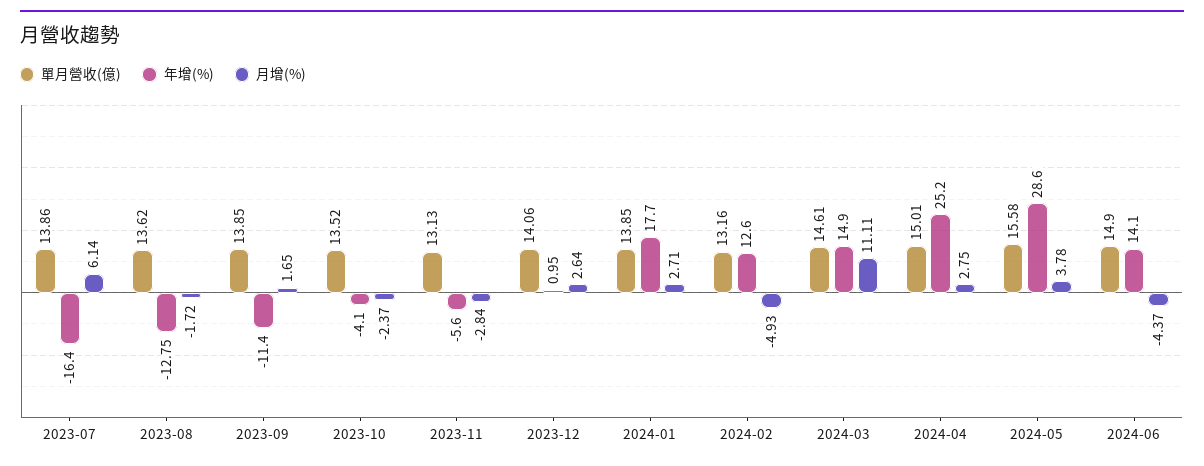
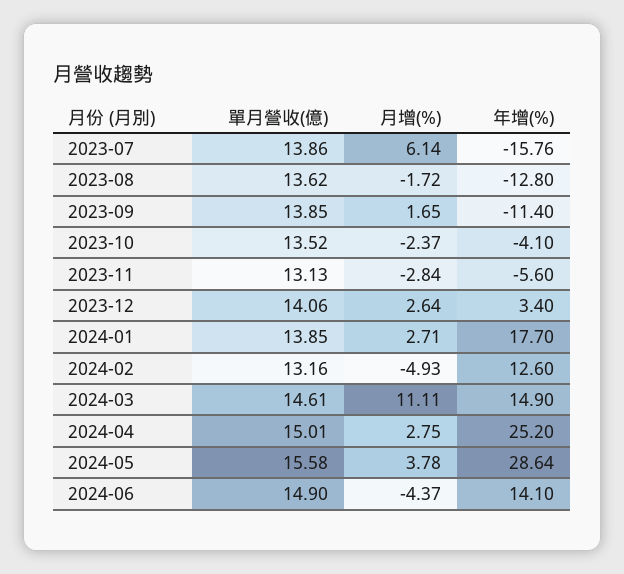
  {
    "單月營收(億)": {
      "2023-07": 13.86,
      "2023-08": 13.62,
      "2023-09": 13.85,
      "2023-10": 13.52,
      "2023-11": 13.13,
      "2023-12": 14.06,
      "2024-01": 13.85,
      "2024-02": 13.16,
      "2024-03": 14.61,
      "2024-04": 15.01,
      "2024-05": 15.58,
      "2024-06": 14.9
    },
    "年增(%)": {
-     "2023-07": -16.4,
+     "2023-07": -15.76,
-     "2023-08": -12.75,
+     "2023-08": -12.8,
      "2023-09": -11.4,
      "2023-10": -4.1,
      "2023-11": -5.6,
-     "2023-12": 0.95,
+     "2023-12": 3.4,
      "2024-01": 17.7,
      "2024-02": 12.6,
      "2024-03": 14.9,
      "2024-04": 25.2,
-     "2024-05": 28.6,
+     "2024-05": 28.64,
      "2024-06": 14.1
    },
    "月增(%)": {
      "2023-07": 6.14,
      "2023-08": -1.72,
      "2023-09": 1.65,
      "2023-10": -2.37,
      "2023-11": -2.84,
      "2023-12": 2.64,
      "2024-01": 2.71,
      "2024-02": -4.93,
      "2024-03": 11.11,
      "2024-04": 2.75,
      "2024-05": 3.78,
      "2024-06": -4.37
    }
  }

